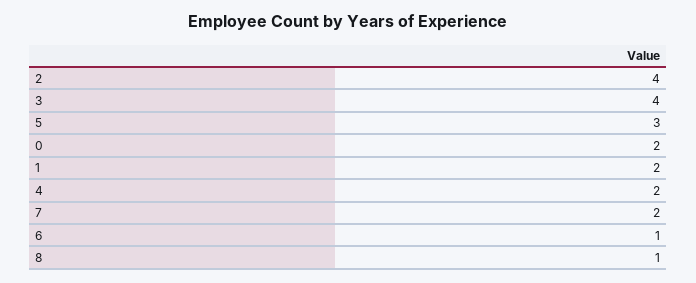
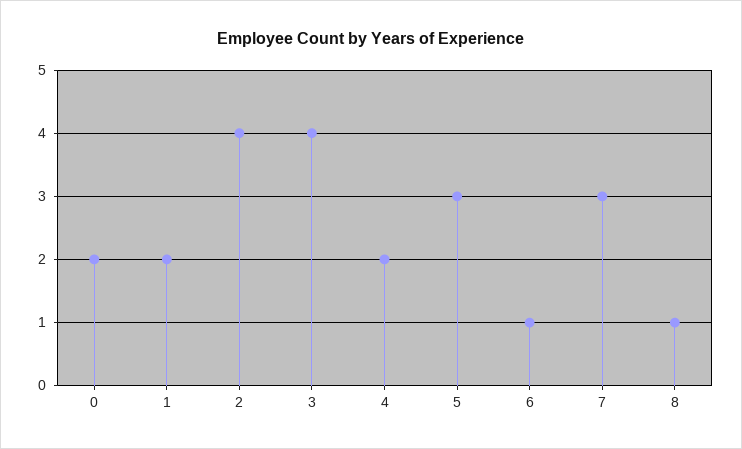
  {
    "2": 4,
    "3": 4,
    "5": 3,
    "0": 2,
    "1": 2,
    "4": 2,
-   "7": 2,
+   "7": 3,
    "6": 1,
    "8": 1
  }

